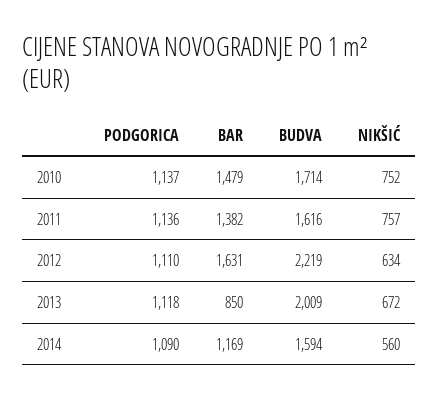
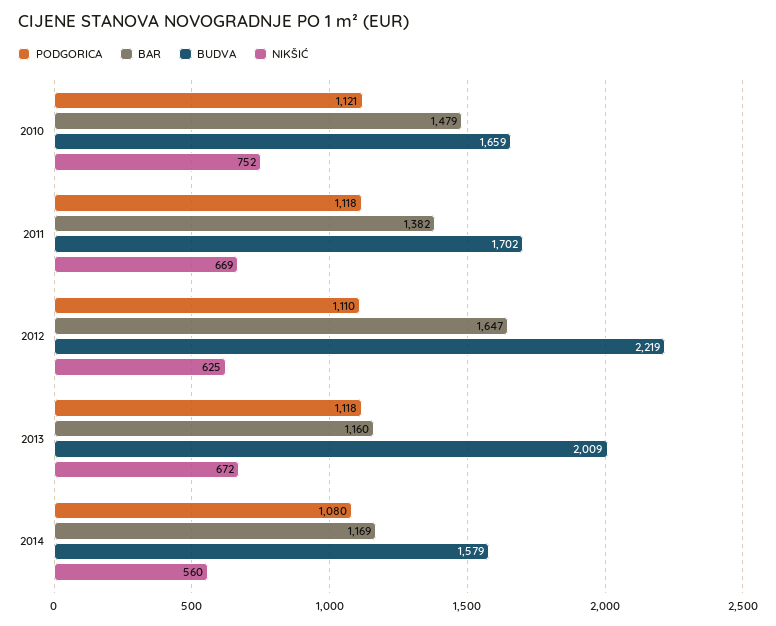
  {
    "PODGORICA": {
-     "2010": 1137,
+     "2010": 1121,
-     "2011": 1136,
+     "2011": 1118,
      "2012": 1110,
      "2013": 1118,
-     "2014": 1090
+     "2014": 1080
    },
    "BAR": {
      "2010": 1479,
      "2011": 1382,
-     "2012": 1631,
+     "2012": 1647,
-     "2013": 850,
+     "2013": 1160,
      "2014": 1169
    },
    "BUDVA": {
-     "2010": 1714,
+     "2010": 1659,
-     "2011": 1616,
+     "2011": 1702,
      "2012": 2219,
      "2013": 2009,
-     "2014": 1594
+     "2014": 1579
    },
    "NIKŠIĆ": {
      "2010": 752,
-     "2011": 757,
+     "2011": 669,
-     "2012": 634,
+     "2012": 625,
      "2013": 672,
      "2014": 560
    }
  }

